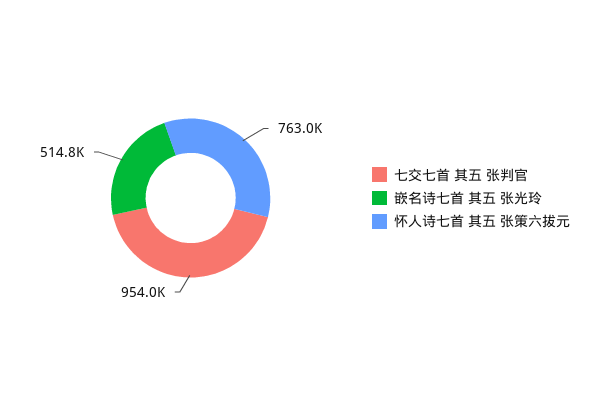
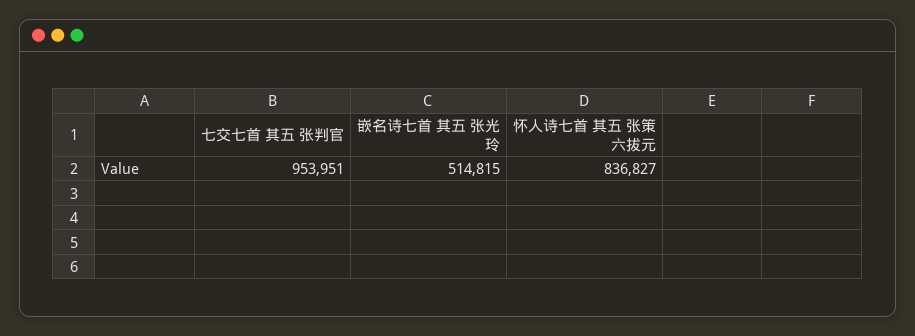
  {
    "七交七首 其五 张判官": 953951,
    "嵌名诗七首 其五 张光玲": 514815,
-   "怀人诗七首 其五 张策六拔元": 763000
+   "怀人诗七首 其五 张策六拔元": 836827
  }

